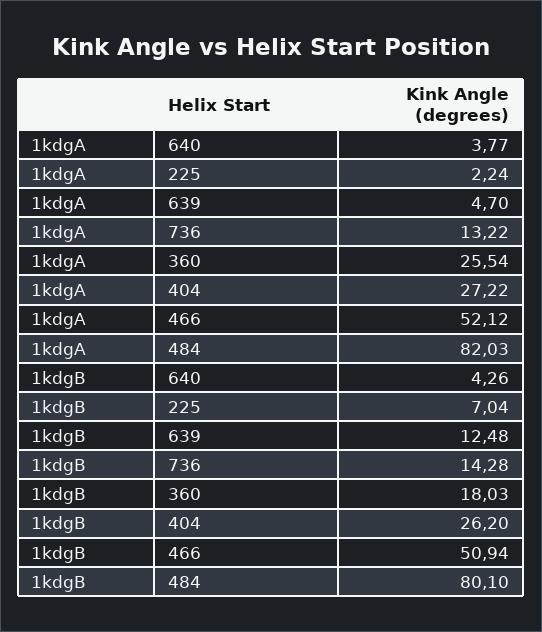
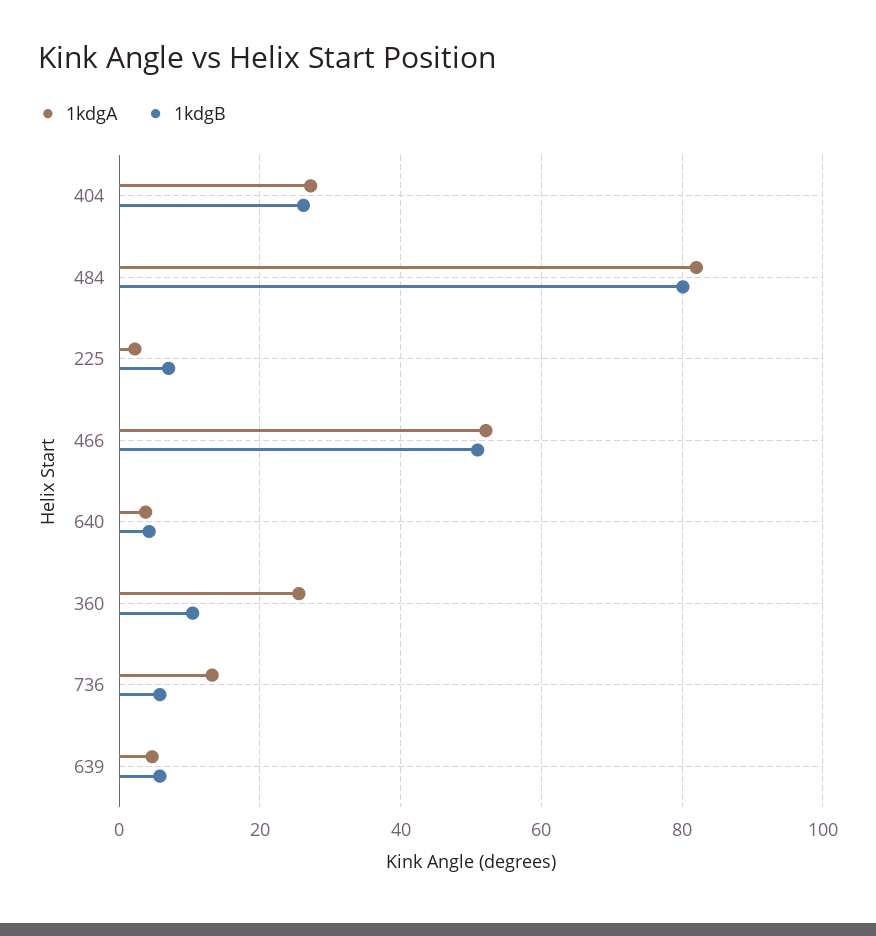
  {
    "1kdgA": {
      "640": 3.77,
      "225": 2.24,
      "639": 4.7,
      "736": 13.22,
      "360": 25.54,
      "404": 27.22,
      "466": 52.12,
      "484": 82.03
    },
    "1kdgB": {
      "640": 4.26,
      "225": 7.04,
-     "639": 12.48,
+     "639": 6,
-     "736": 14.28,
+     "736": 6,
-     "360": 18.03,
+     "360": 10,
      "404": 26.2,
      "466": 50.94,
      "484": 80.1
    }
  }

